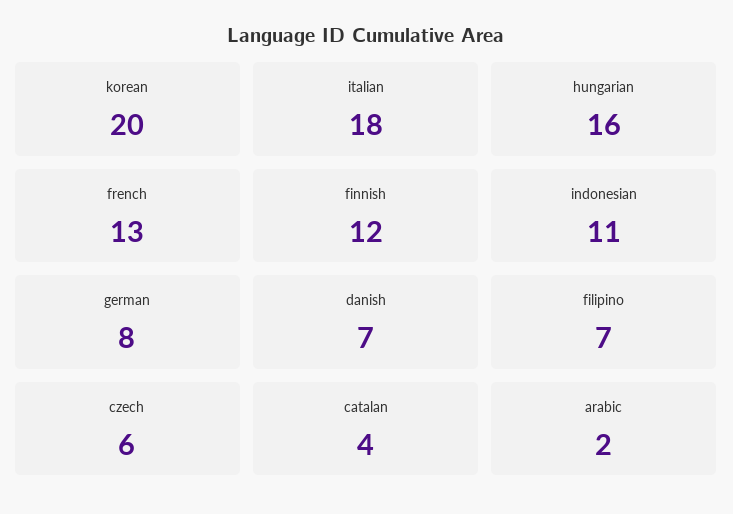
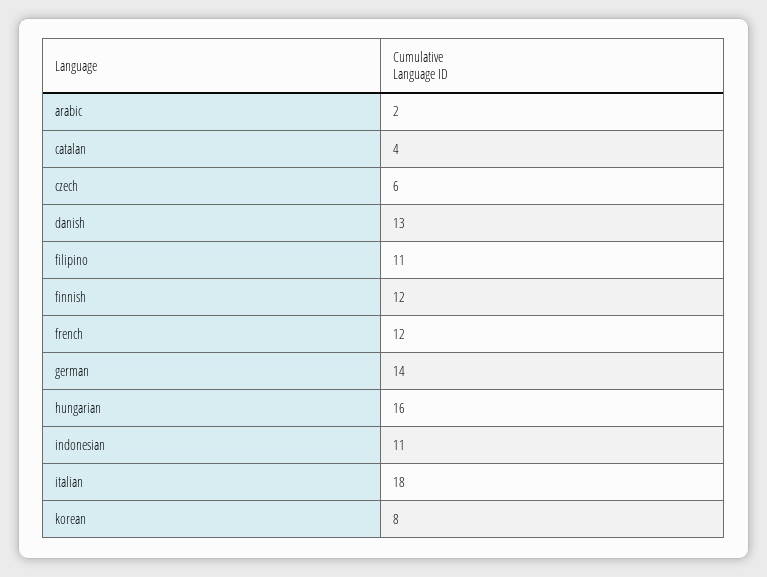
  {
-   "korean": 20,
+   "korean": 8,
    "italian": 18,
    "hungarian": 16,
-   "french": 13,
+   "french": 12,
    "finnish": 12,
    "indonesian": 11,
-   "german": 8,
+   "german": 14,
-   "danish": 7,
+   "danish": 13,
-   "filipino": 7,
+   "filipino": 11,
    "czech": 6,
    "catalan": 4,
    "arabic": 2
  }

